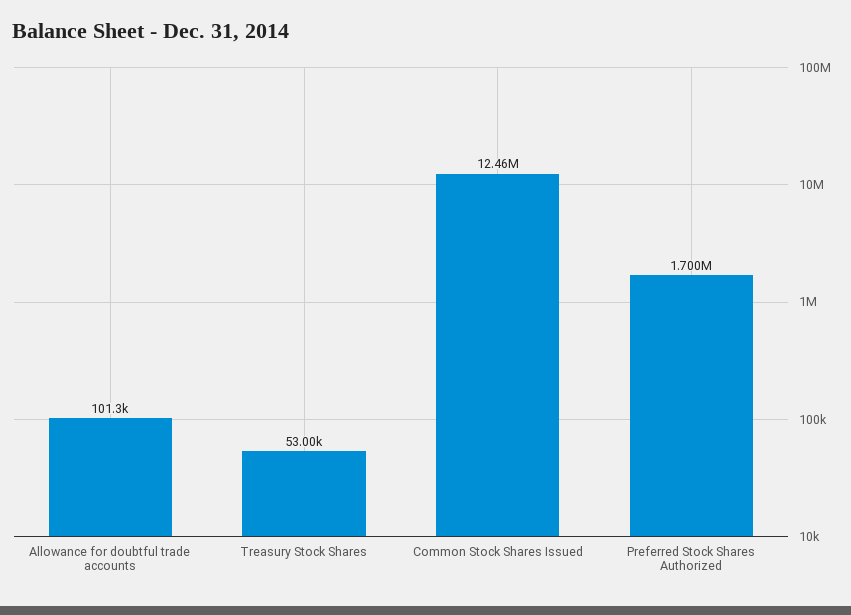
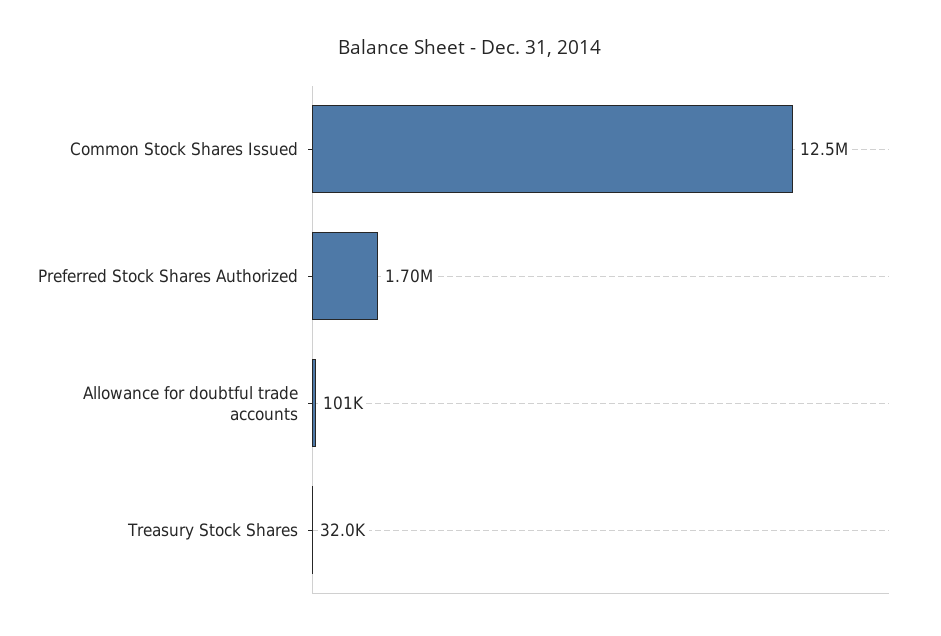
  {
    "Allowance for doubtful trade accounts": 101300,
-   "Treasury Stock Shares": 53000,
+   "Treasury Stock Shares": 32000,
    "Common Stock Shares Issued": 12460000,
    "Preferred Stock Shares Authorized": 1700000
  }

